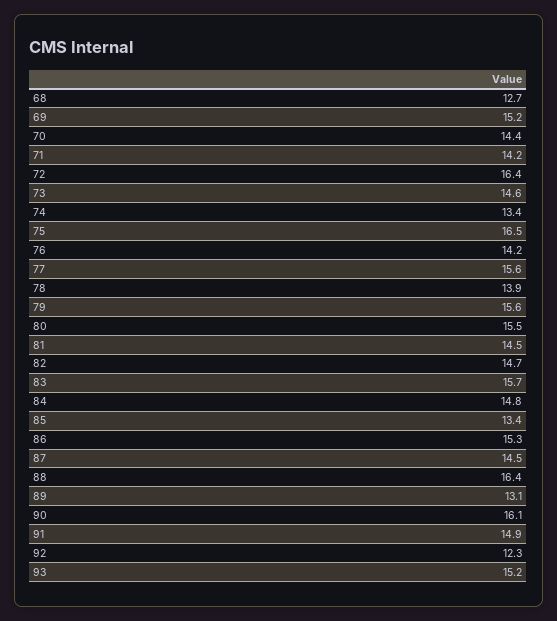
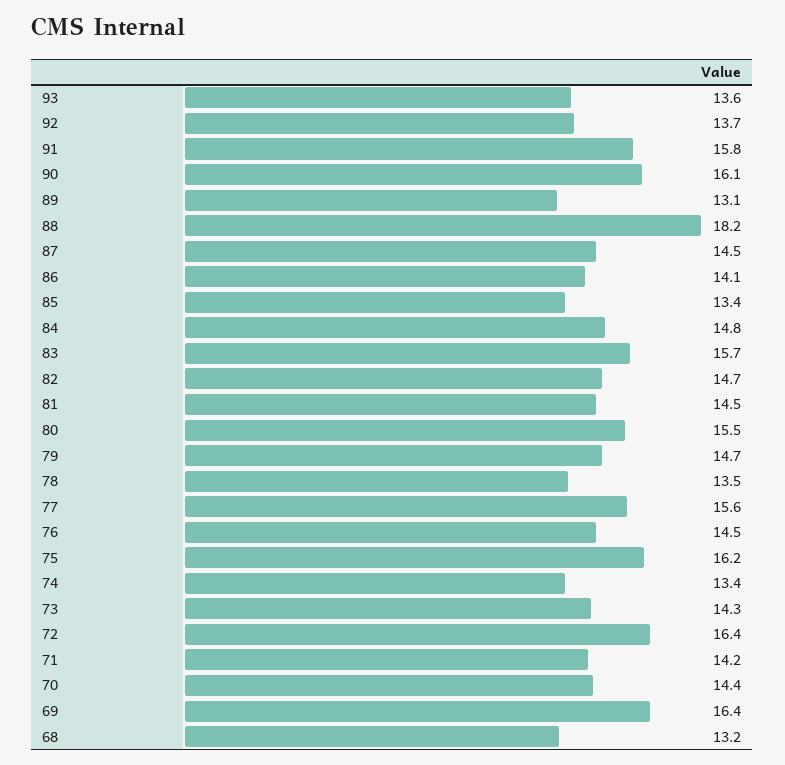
  {
-   "68": 12.7,
+   "68": 13.2,
-   "69": 15.2,
+   "69": 16.4,
    "70": 14.4,
    "71": 14.2,
    "72": 16.4,
-   "73": 14.6,
+   "73": 14.3,
    "74": 13.4,
-   "75": 16.5,
+   "75": 16.2,
-   "76": 14.2,
+   "76": 14.5,
    "77": 15.6,
-   "78": 13.9,
+   "78": 13.5,
-   "79": 15.6,
+   "79": 14.7,
    "80": 15.5,
    "81": 14.5,
    "82": 14.7,
    "83": 15.7,
    "84": 14.8,
    "85": 13.4,
-   "86": 15.3,
+   "86": 14.1,
    "87": 14.5,
-   "88": 16.4,
+   "88": 18.2,
    "89": 13.1,
    "90": 16.1,
-   "91": 14.9,
+   "91": 15.8,
-   "92": 12.3,
+   "92": 13.7,
-   "93": 15.2
+   "93": 13.6
  }

